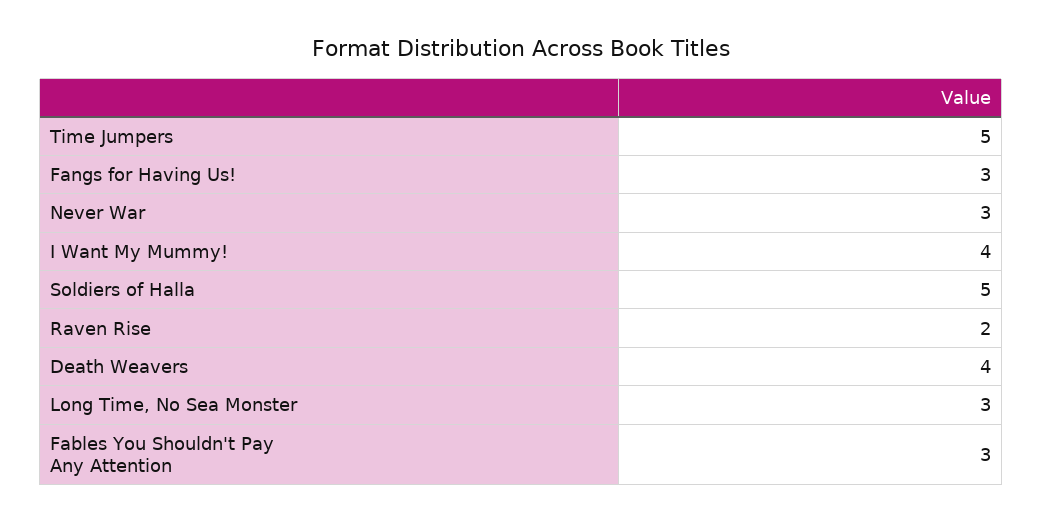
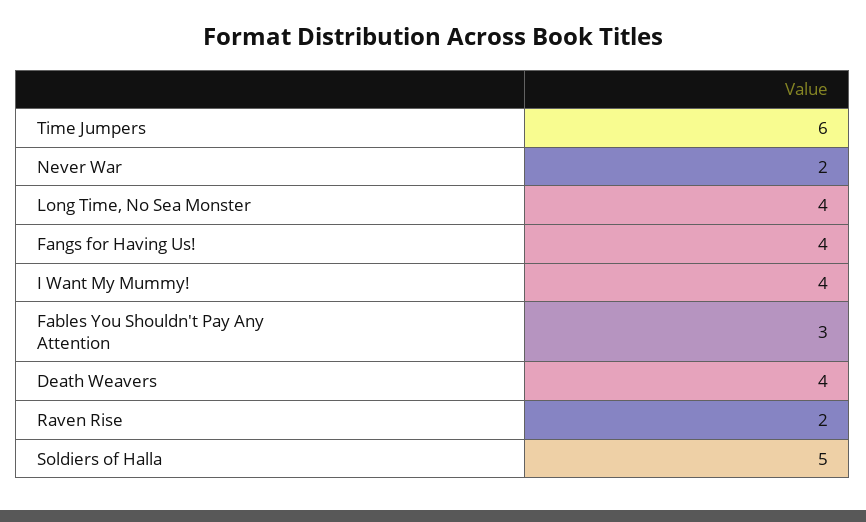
  {
-   "Time Jumpers": 5,
+   "Time Jumpers": 6,
-   "Fangs for Having Us!": 3,
+   "Fangs for Having Us!": 4,
-   "Never War": 3,
+   "Never War": 2,
    "I Want My Mummy!": 4,
    "Soldiers of Halla": 5,
    "Raven Rise": 2,
    "Death Weavers": 4,
-   "Long Time, No Sea Monster": 3,
+   "Long Time, No Sea Monster": 4,
    "Fables You Shouldn't Pay Any Attention": 3
  }

